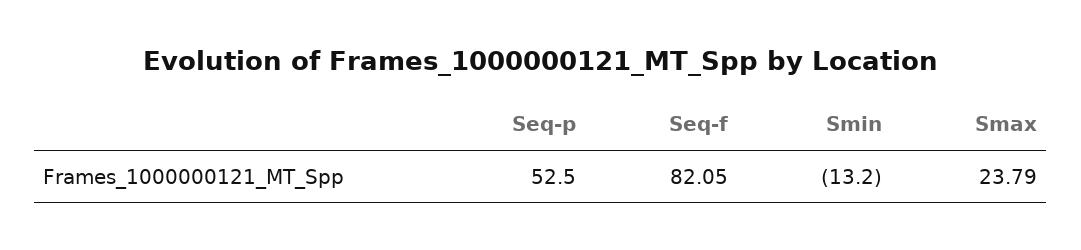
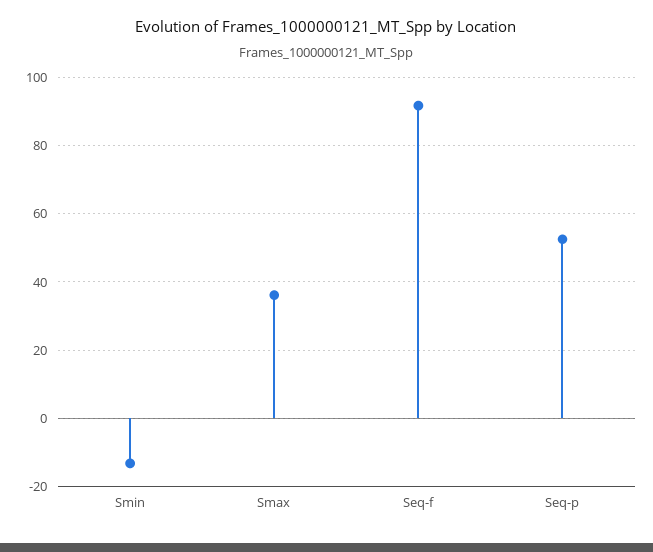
  {
    "Seq-p": 52.5,
-   "Seq-f": 82.05,
+   "Seq-f": 92,
    "Smin": -13.2,
-   "Smax": 23.79
+   "Smax": 36
  }

